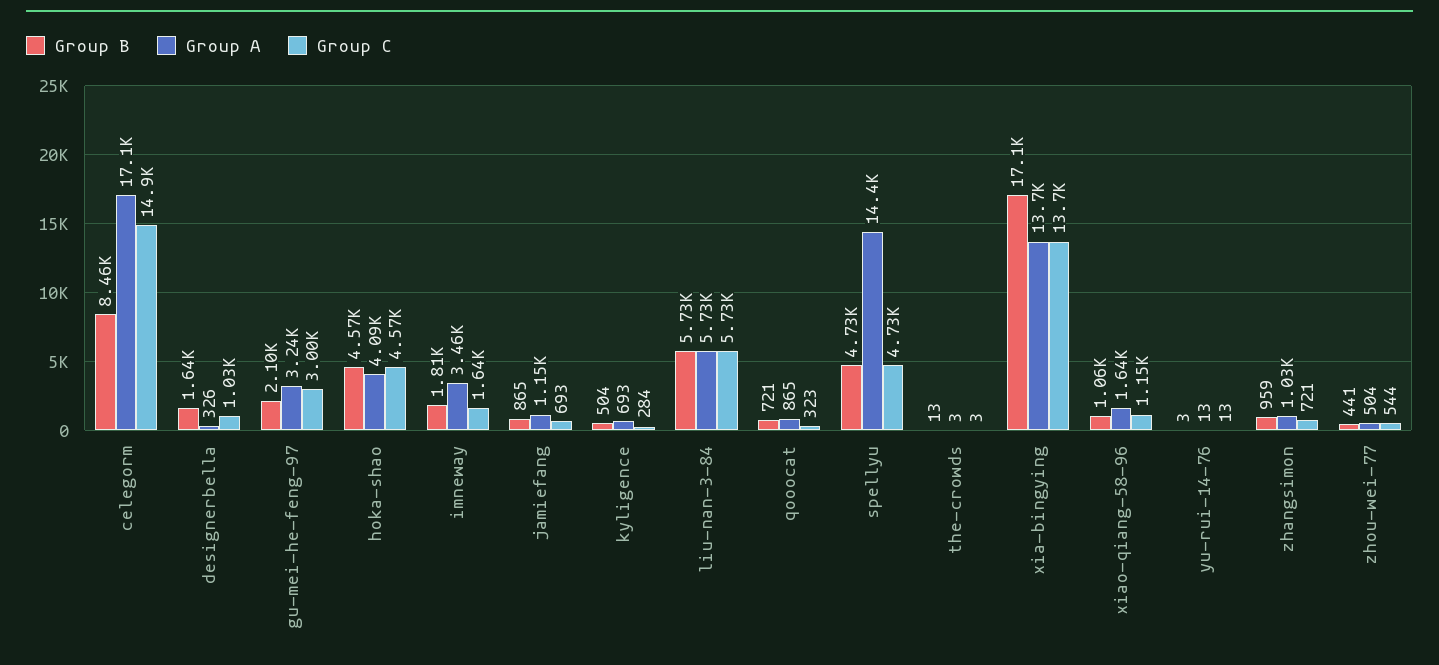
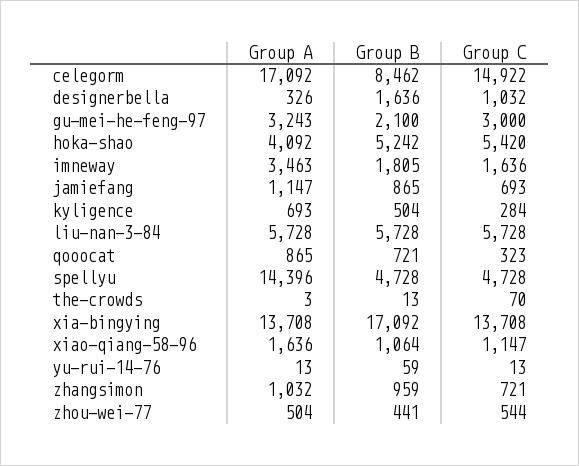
  {
    "Group B": {
      "celegorm": 8462,
      "designerbella": 1636,
      "gu-mei-he-feng-97": 2100,
-     "hoka-shao": 4570,
+     "hoka-shao": 5242,
      "imneway": 1805,
      "jamiefang": 865,
      "kyligence": 504,
      "liu-nan-3-84": 5728,
      "qooocat": 721,
      "spellyu": 4728,
      "the-crowds": 13,
      "xia-bingying": 17092,
      "xiao-qiang-58-96": 1064,
-     "yu-rui-14-76": 3,
+     "yu-rui-14-76": 59,
      "zhangsimon": 959,
      "zhou-wei-77": 441
    },
    "Group A": {
      "celegorm": 17092,
      "designerbella": 326,
      "gu-mei-he-feng-97": 3243,
      "hoka-shao": 4092,
      "imneway": 3463,
      "jamiefang": 1147,
      "kyligence": 693,
      "liu-nan-3-84": 5728,
      "qooocat": 865,
      "spellyu": 14396,
      "the-crowds": 3,
      "xia-bingying": 13708,
      "xiao-qiang-58-96": 1636,
      "yu-rui-14-76": 13,
      "zhangsimon": 1032,
      "zhou-wei-77": 504
    },
    "Group C": {
      "celegorm": 14922,
      "designerbella": 1032,
      "gu-mei-he-feng-97": 3000,
-     "hoka-shao": 4570,
+     "hoka-shao": 5420,
      "imneway": 1636,
      "jamiefang": 693,
      "kyligence": 284,
      "liu-nan-3-84": 5728,
      "qooocat": 323,
      "spellyu": 4728,
-     "the-crowds": 3,
+     "the-crowds": 70,
      "xia-bingying": 13708,
      "xiao-qiang-58-96": 1147,
      "yu-rui-14-76": 13,
      "zhangsimon": 721,
      "zhou-wei-77": 544
    }
  }

